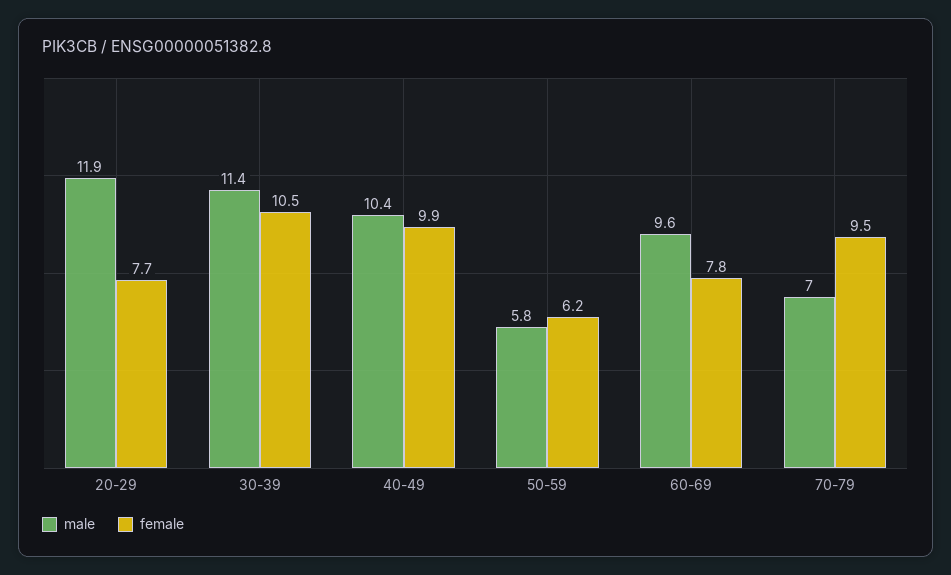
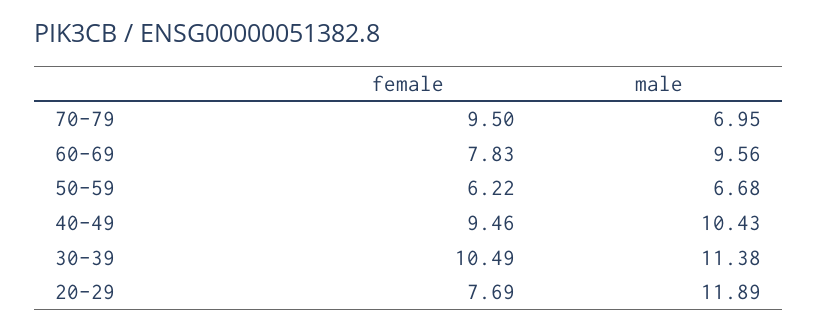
  {
    "male": {
      "20-29": 11.89,
      "30-39": 11.38,
      "40-49": 10.43,
-     "50-59": 5.8,
+     "50-59": 6.68,
      "60-69": 9.56,
      "70-79": 6.95
    },
    "female": {
      "20-29": 7.69,
      "30-39": 10.49,
-     "40-49": 9.9,
+     "40-49": 9.46,
      "50-59": 6.22,
      "60-69": 7.83,
      "70-79": 9.5
    }
  }

